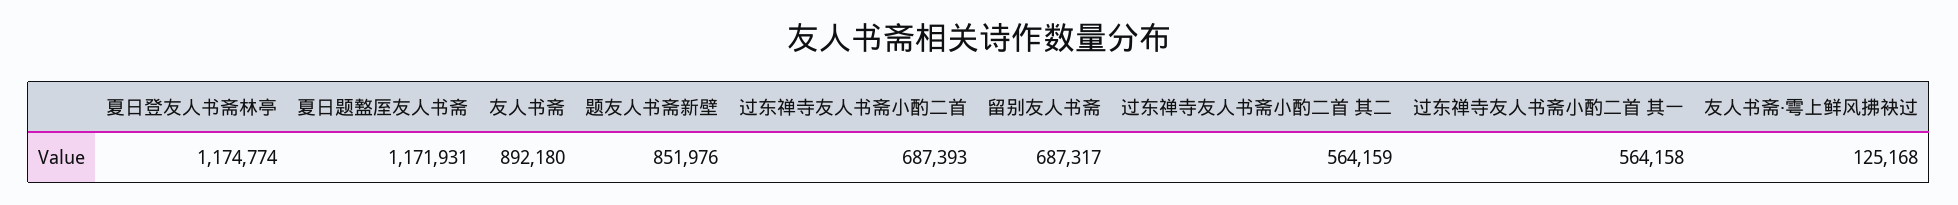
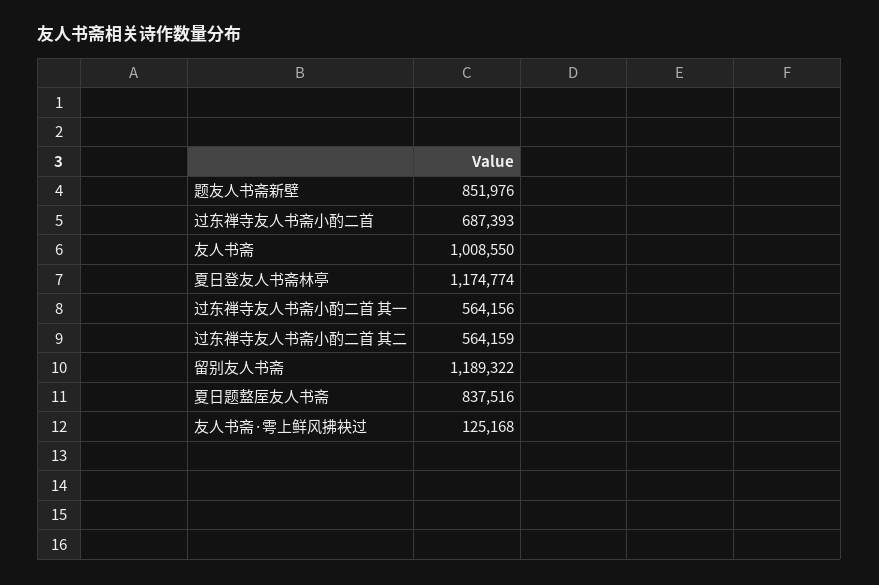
  {
    "夏日登友人书斋林亭": 1174774,
-   "夏日题盩厔友人书斋": 1171931,
+   "夏日题盩厔友人书斋": 837516,
-   "友人书斋": 892180,
+   "友人书斋": 1008550,
    "题友人书斋新壁": 851976,
    "过东禅寺友人书斋小酌二首": 687393,
-   "留别友人书斋": 687317,
+   "留别友人书斋": 1189322,
    "过东禅寺友人书斋小酌二首 其二": 564159,
-   "过东禅寺友人书斋小酌二首 其一": 564158,
+   "过东禅寺友人书斋小酌二首 其一": 564156,
    "友人书斋·雩上鲜风拂袂过": 125168
  }

